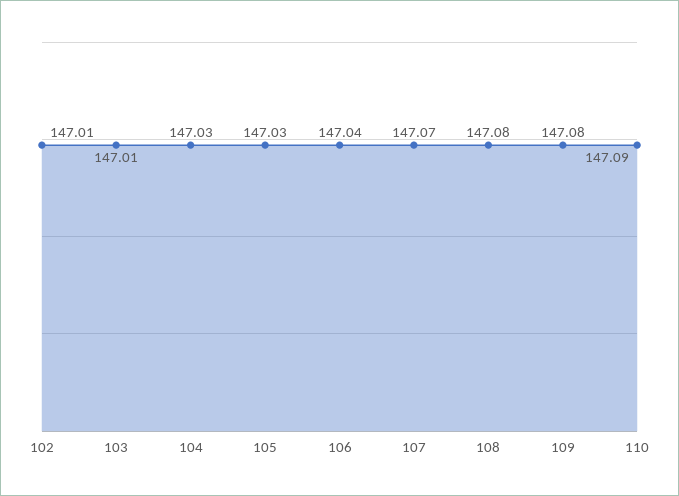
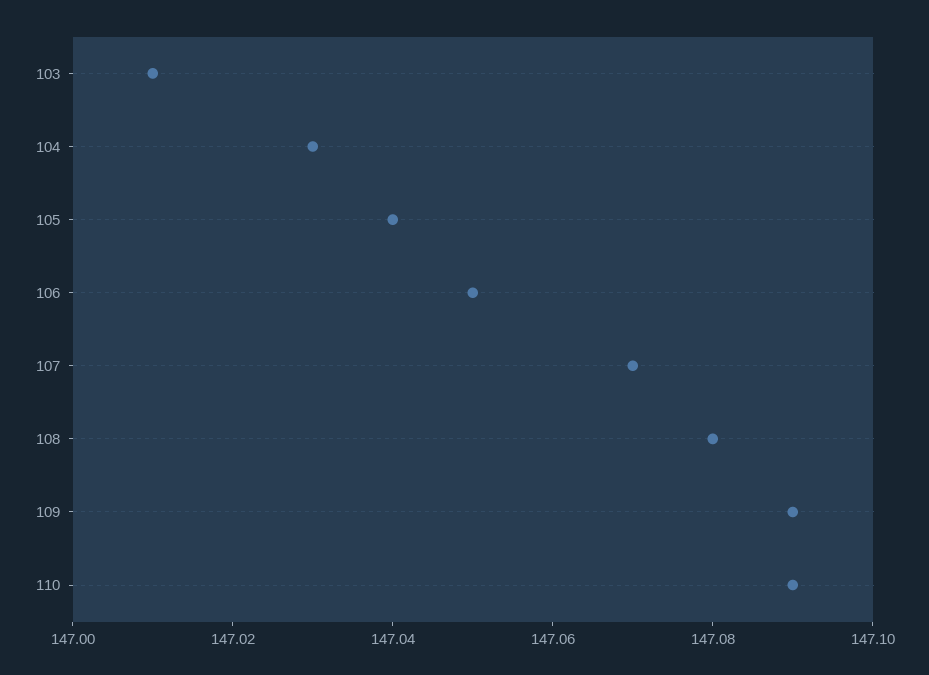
  {
-   "102": 147.01,
    "103": 147.01,
    "104": 147.03,
-   "105": 147.03,
+   "105": 147.04,
-   "106": 147.04,
+   "106": 147.05,
    "107": 147.07,
    "108": 147.08,
-   "109": 147.08,
+   "109": 147.09,
    "110": 147.09
  }

